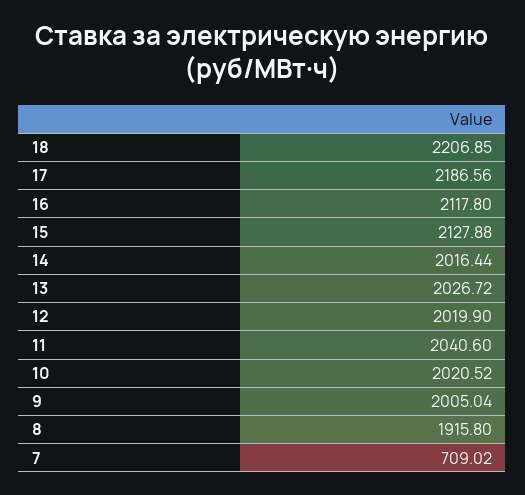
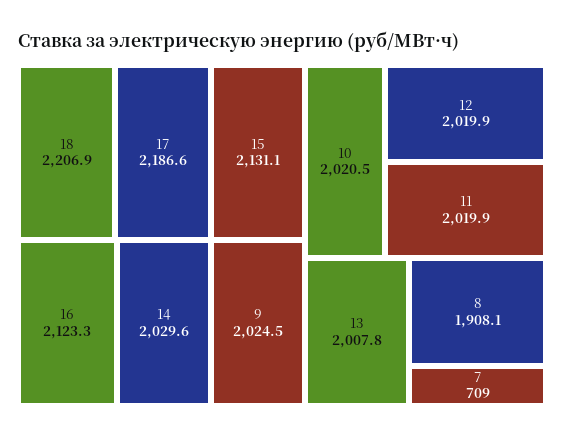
  {
    "18": 2206.85,
    "17": 2186.56,
-   "16": 2117.8,
+   "16": 2123.3,
-   "15": 2127.88,
+   "15": 2131.1,
-   "14": 2016.44,
+   "14": 2029.6,
-   "13": 2026.72,
+   "13": 2007.8,
    "12": 2019.9,
-   "11": 2040.6,
+   "11": 2019.9,
    "10": 2020.52,
-   "9": 2005.04,
+   "9": 2024.5,
-   "8": 1915.8,
+   "8": 1908.1,
    "7": 709.02
  }

